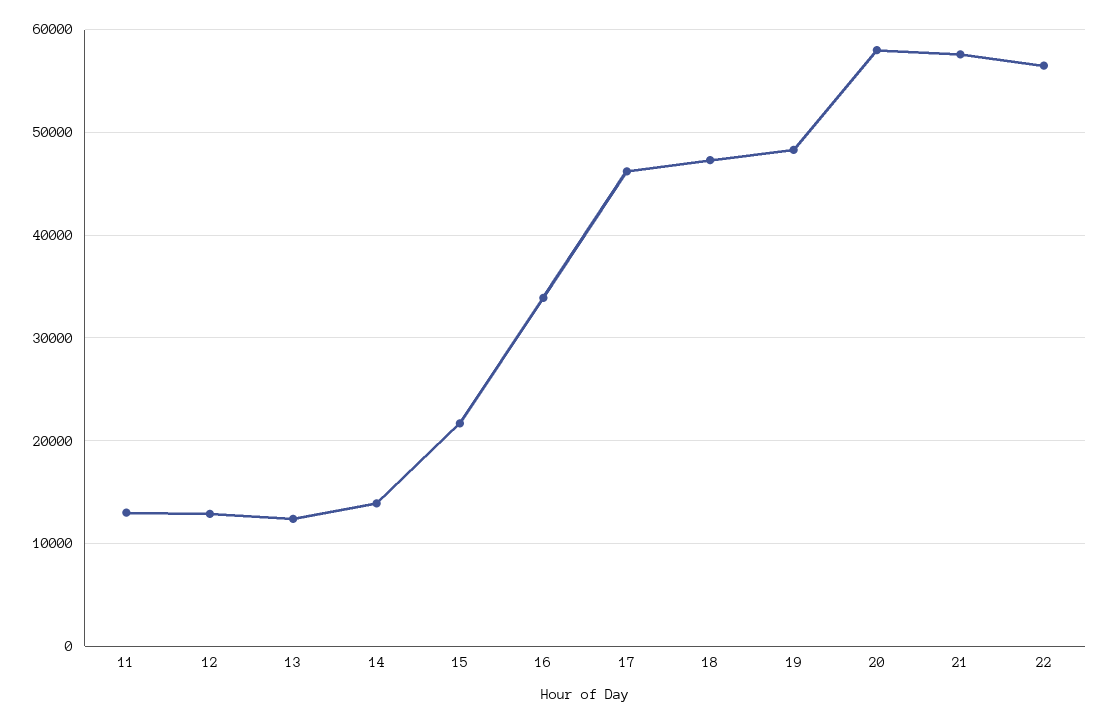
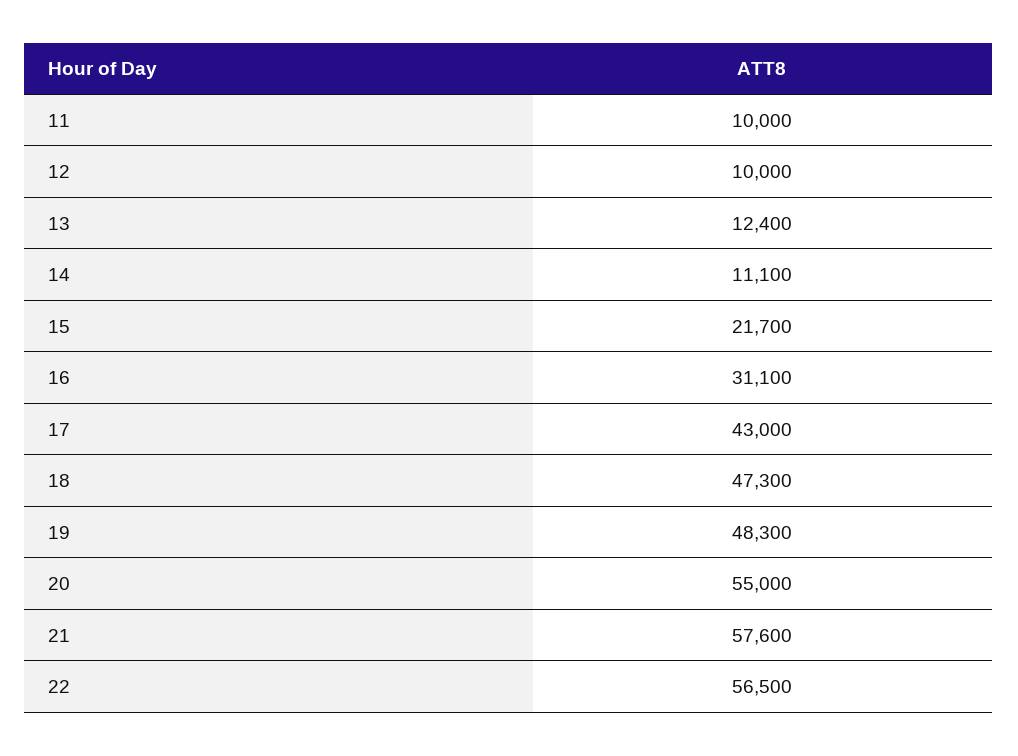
  {
-   "11": 13000,
+   "11": 10000,
-   "12": 13000,
+   "12": 10000,
    "13": 12400,
-   "14": 14000,
+   "14": 11100,
    "15": 21700,
-   "16": 34000,
+   "16": 31100,
-   "17": 46000,
+   "17": 43000,
    "18": 47300,
    "19": 48300,
-   "20": 58000,
+   "20": 55000,
    "21": 57600,
    "22": 56500
  }

